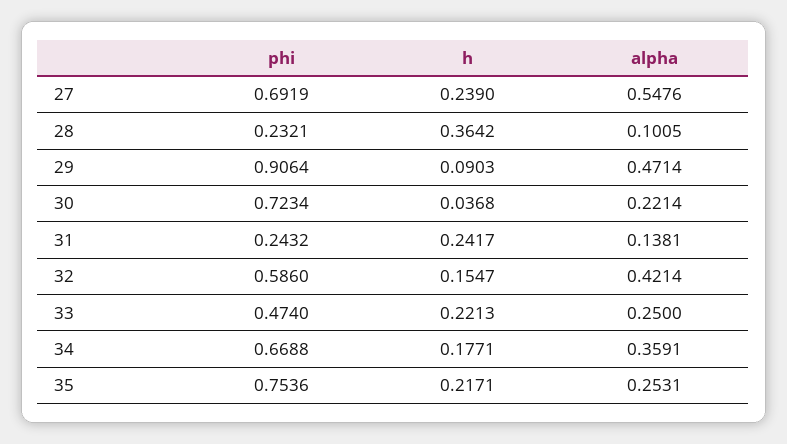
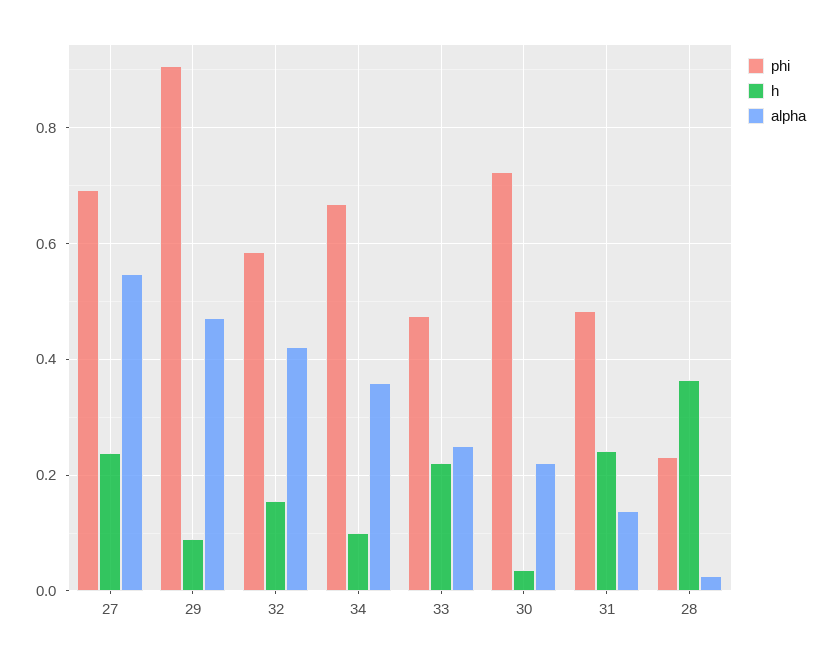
  {
    "phi": {
      "27": 0.6919,
      "28": 0.2321,
      "29": 0.9064,
      "30": 0.7234,
-     "31": 0.2432,
+     "31": 0.48,
      "32": 0.586,
      "33": 0.474,
-     "34": 0.6688,
+     "34": 0.6688
-     "35": 0.7536
    },
    "h": {
      "27": 0.239,
      "28": 0.3642,
      "29": 0.0903,
      "30": 0.0368,
      "31": 0.2417,
      "32": 0.1547,
      "33": 0.2213,
-     "34": 0.1771,
+     "34": 0.1
-     "35": 0.2171
    },
    "alpha": {
      "27": 0.5476,
-     "28": 0.1005,
+     "28": 0.02,
      "29": 0.4714,
      "30": 0.2214,
      "31": 0.1381,
      "32": 0.4214,
      "33": 0.25,
-     "34": 0.3591,
+     "34": 0.3591
-     "35": 0.2531
    }
  }

